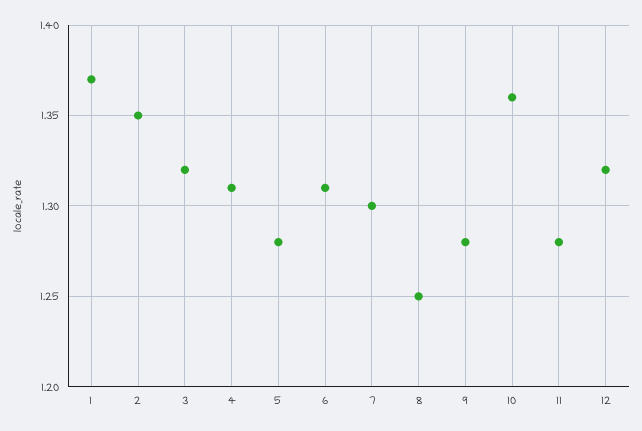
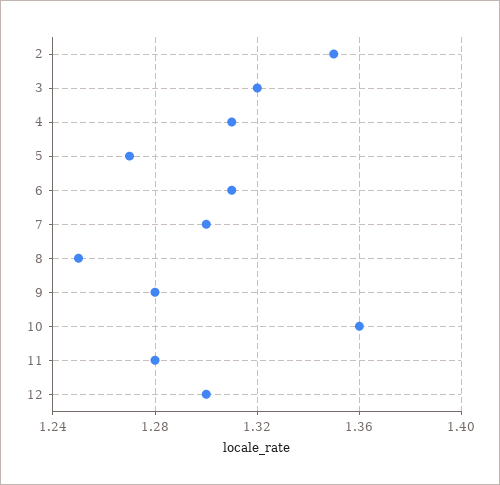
  {
-   "1": 1.37,
    "2": 1.35,
    "3": 1.32,
    "4": 1.31,
-   "5": 1.28,
+   "5": 1.27,
    "6": 1.31,
    "7": 1.3,
    "8": 1.25,
    "9": 1.28,
    "10": 1.36,
    "11": 1.28,
-   "12": 1.32
+   "12": 1.3
  }

